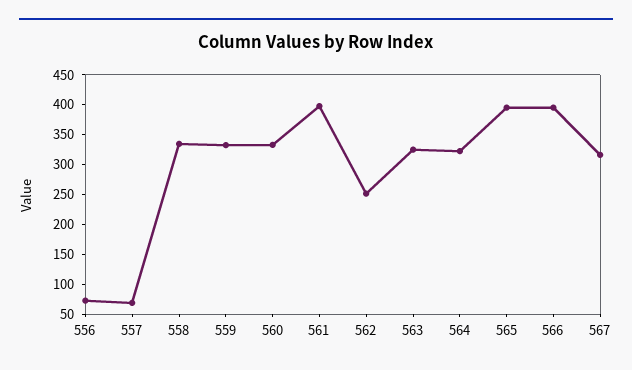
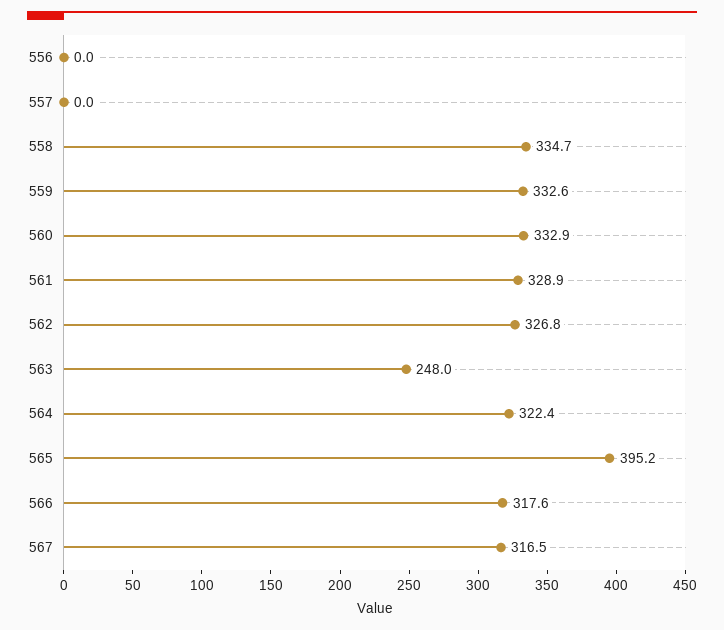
  {
-   "556": 75,
+   "556": 0,
-   "557": 75,
+   "557": 0,
    "558": 334.7,
    "559": 332.6,
    "560": 332.9,
-   "561": 400,
+   "561": 328.9,
-   "562": 250,
+   "562": 326.8,
-   "563": 325,
+   "563": 248,
    "564": 322.4,
    "565": 395.2,
-   "566": 400,
+   "566": 317.6,
    "567": 316.5
  }

